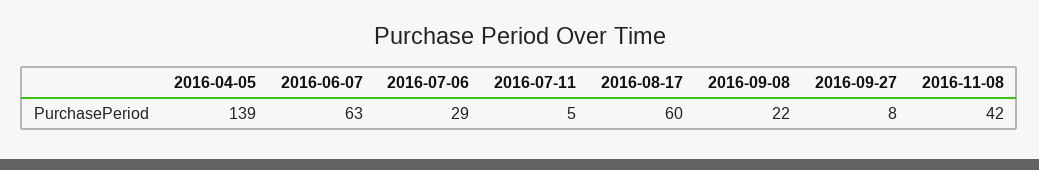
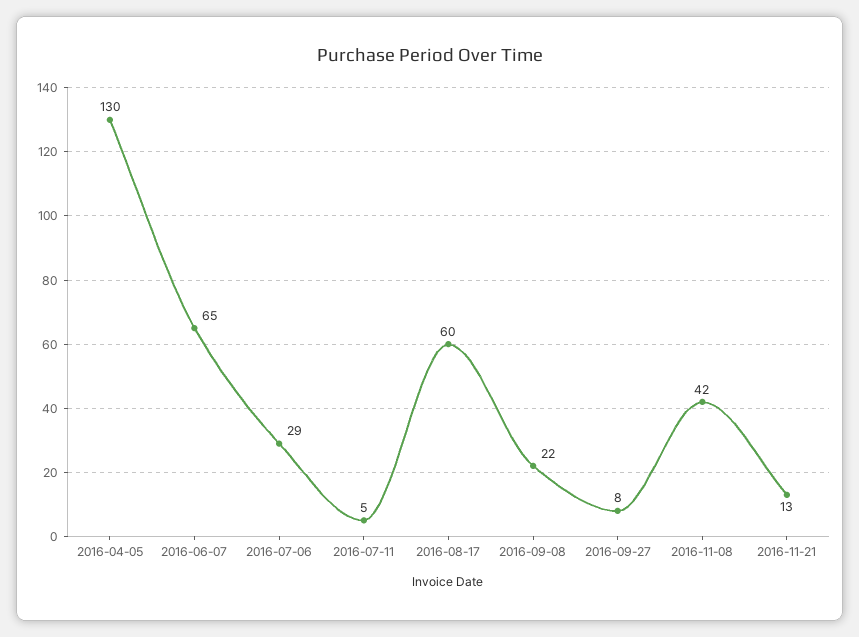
  {
-   "2016-04-05": 139,
+   "2016-04-05": 130,
-   "2016-06-07": 63,
+   "2016-06-07": 65,
    "2016-07-06": 29,
    "2016-07-11": 5,
    "2016-08-17": 60,
    "2016-09-08": 22,
    "2016-09-27": 8,
-   "2016-11-08": 42
+   "2016-11-08": 42,
+   "2016-11-21": 13
  }

